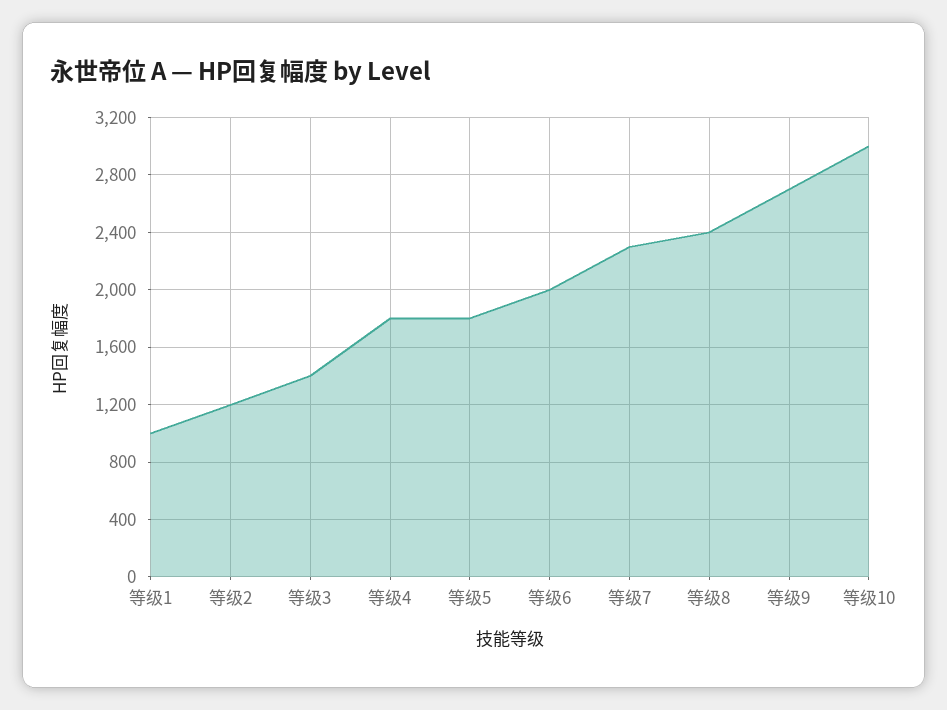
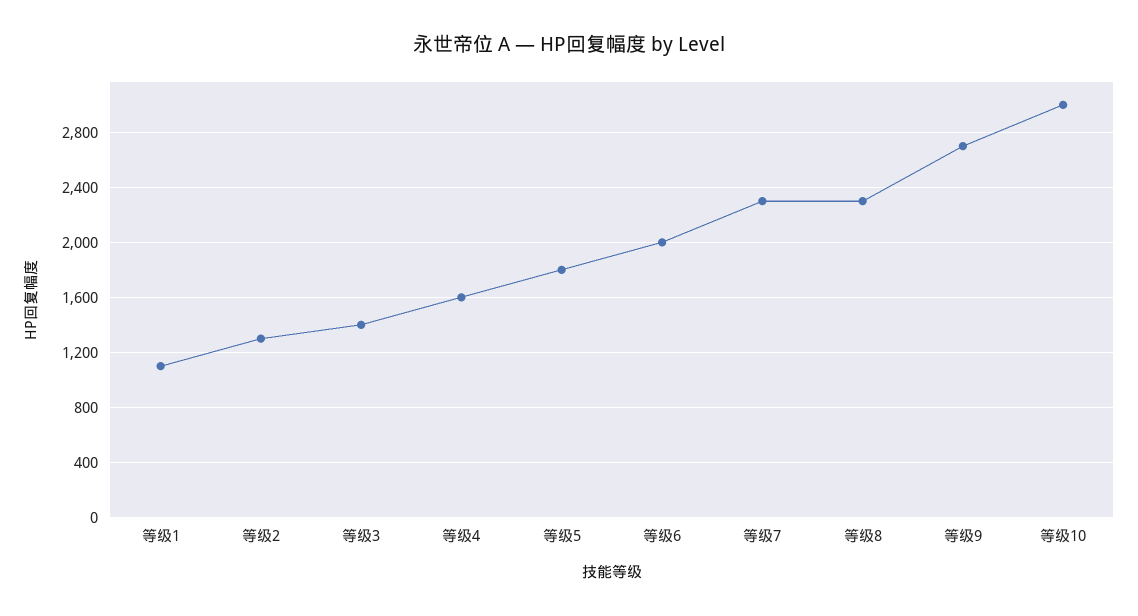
  {
-   "等级1": 1000,
+   "等级1": 1100,
-   "等级2": 1200,
+   "等级2": 1300,
    "等级3": 1400,
-   "等级4": 1800,
+   "等级4": 1600,
    "等级5": 1800,
    "等级6": 2000,
    "等级7": 2300,
-   "等级8": 2400,
+   "等级8": 2300,
    "等级9": 2700,
    "等级10": 3000
  }

